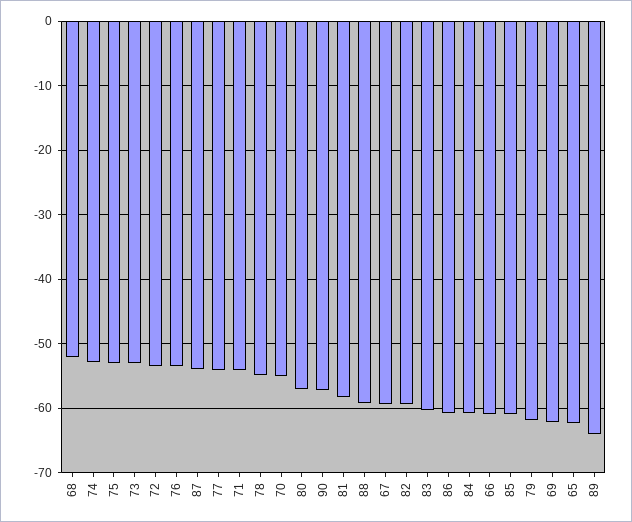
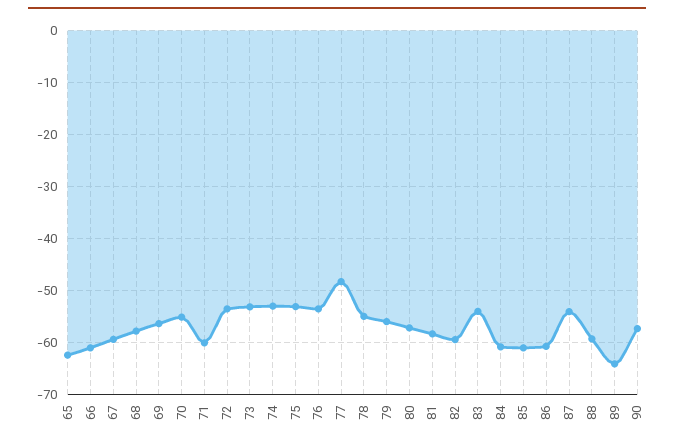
  {
-   "68": -52,
+   "68": -58,
    "74": -53,
    "75": -53,
    "73": -53,
    "72": -53,
    "76": -53,
    "87": -54,
-   "77": -54,
+   "77": -48,
-   "71": -54,
+   "71": -60,
    "78": -55,
    "70": -55,
    "80": -57,
    "90": -57,
    "81": -58,
    "88": -59,
    "67": -59,
    "82": -59,
-   "83": -60,
+   "83": -54,
    "86": -61,
    "84": -61,
    "66": -61,
    "85": -61,
-   "79": -62,
+   "79": -56,
-   "69": -62,
+   "69": -56,
    "65": -62,
    "89": -64
  }

